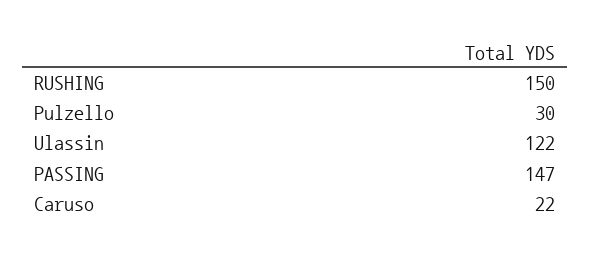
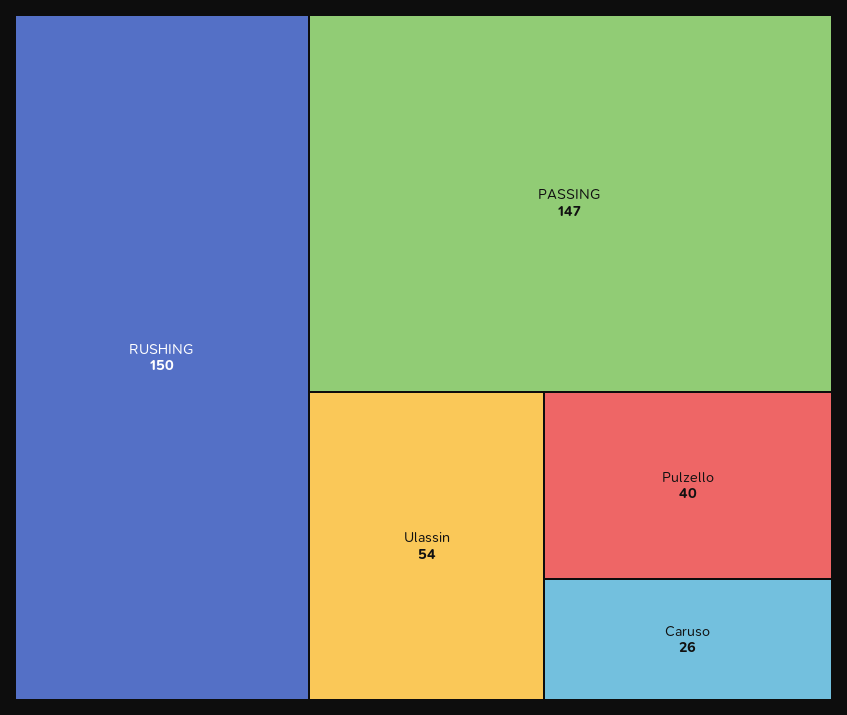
  {
    "RUSHING": 150,
-   "Pulzello": 30,
+   "Pulzello": 40,
-   "Ulassin": 122,
+   "Ulassin": 54,
    "PASSING": 147,
-   "Caruso": 22
+   "Caruso": 26
  }

